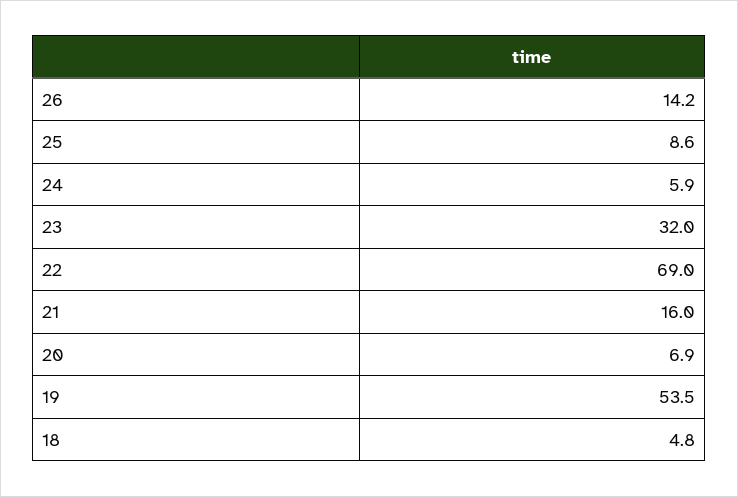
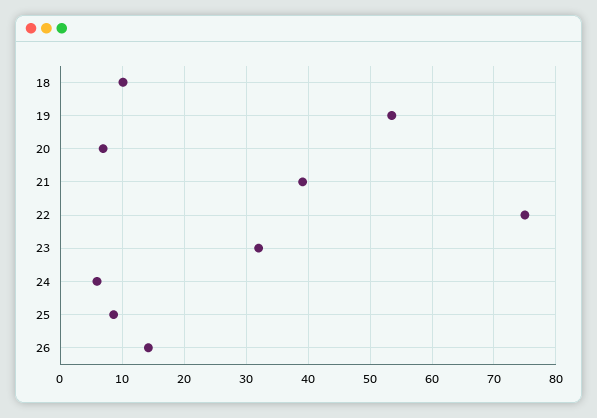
  {
    "26": 14.2,
    "25": 8.6,
    "24": 5.9,
    "23": 32,
-   "22": 69,
+   "22": 75,
-   "21": 16,
+   "21": 39,
    "20": 6.9,
    "19": 53.5,
-   "18": 4.8
+   "18": 10
  }

